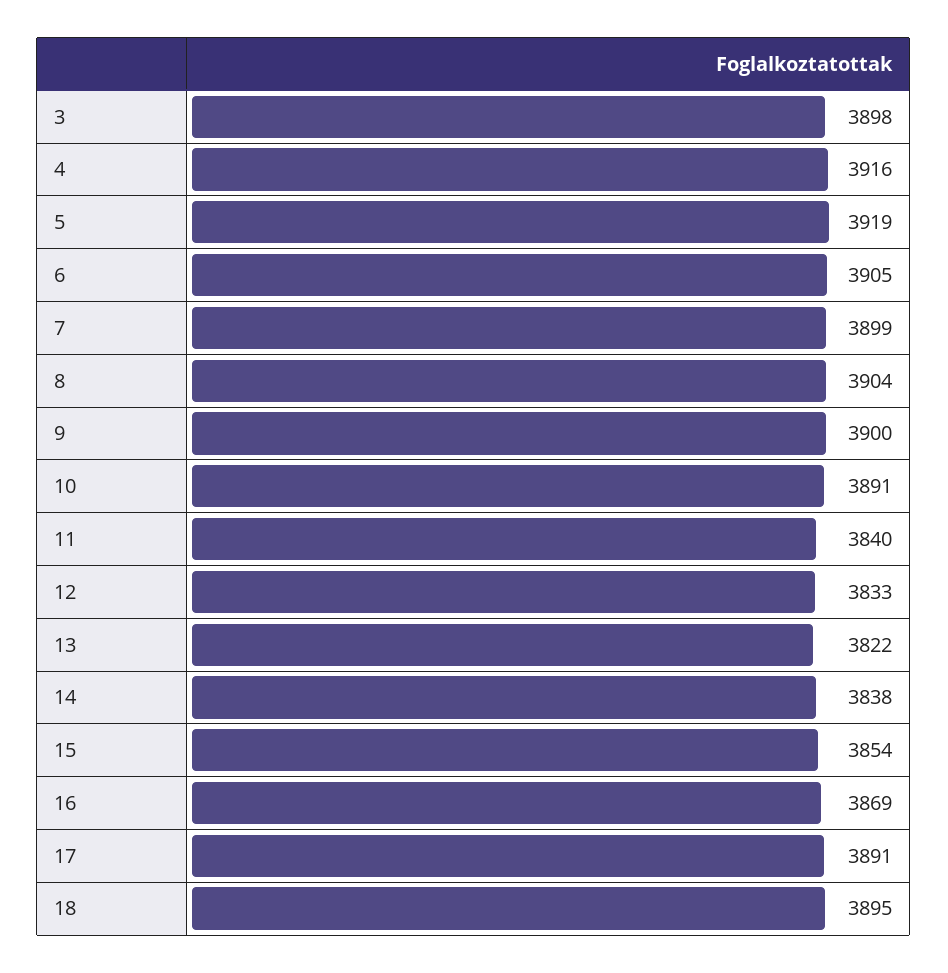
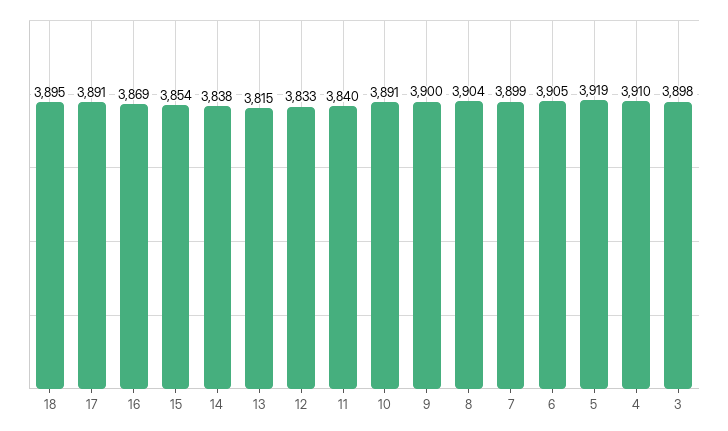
  {
    "3": 3898,
-   "4": 3916,
+   "4": 3910,
    "5": 3919,
    "6": 3905,
    "7": 3899,
    "8": 3904,
    "9": 3900,
    "10": 3891,
    "11": 3840,
    "12": 3833,
-   "13": 3822,
+   "13": 3815,
    "14": 3838,
    "15": 3854,
    "16": 3869,
    "17": 3891,
    "18": 3895
  }

